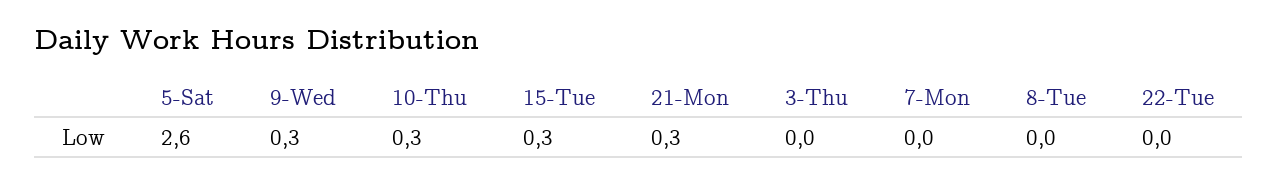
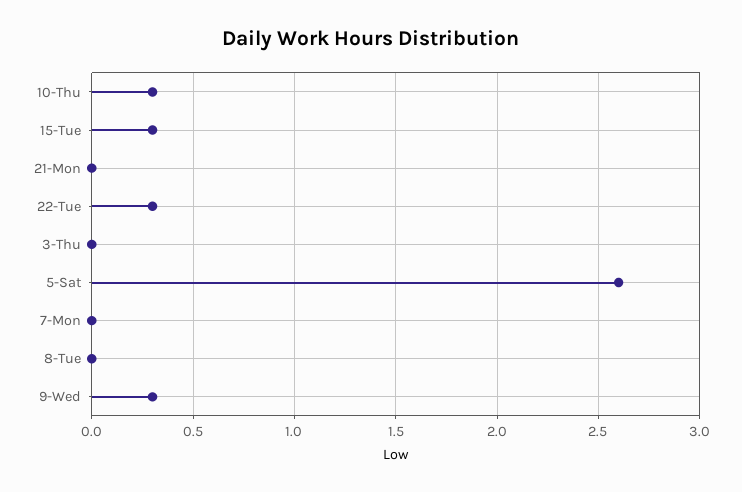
  {
    "5-Sat": 2.6,
    "9-Wed": 0.3,
    "10-Thu": 0.3,
    "15-Tue": 0.3,
-   "21-Mon": 0.3,
+   "21-Mon": 0,
    "3-Thu": 0,
    "7-Mon": 0,
    "8-Tue": 0,
-   "22-Tue": 0
+   "22-Tue": 0.3
  }

